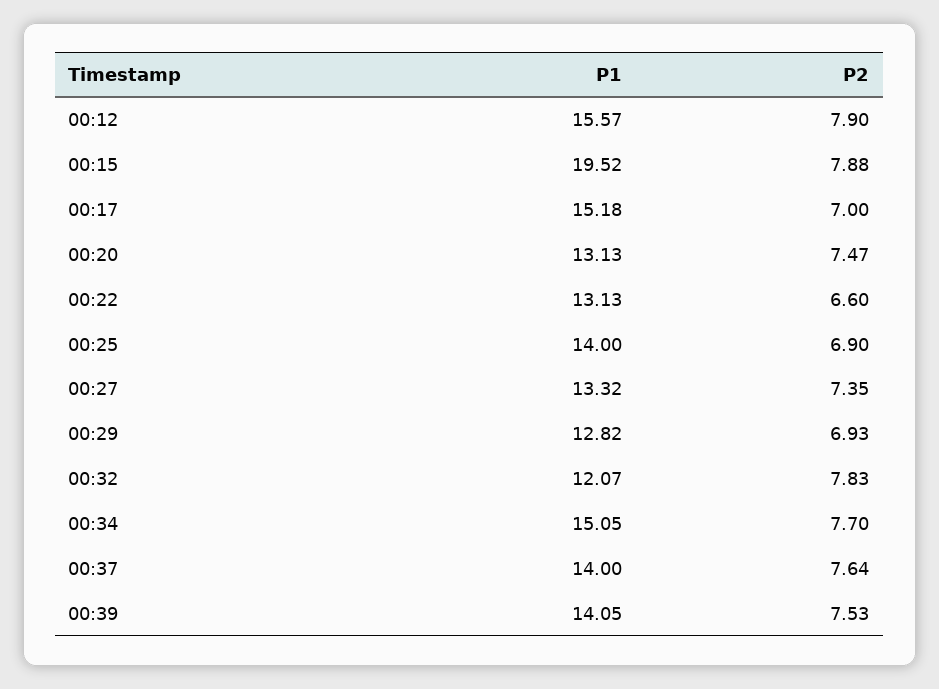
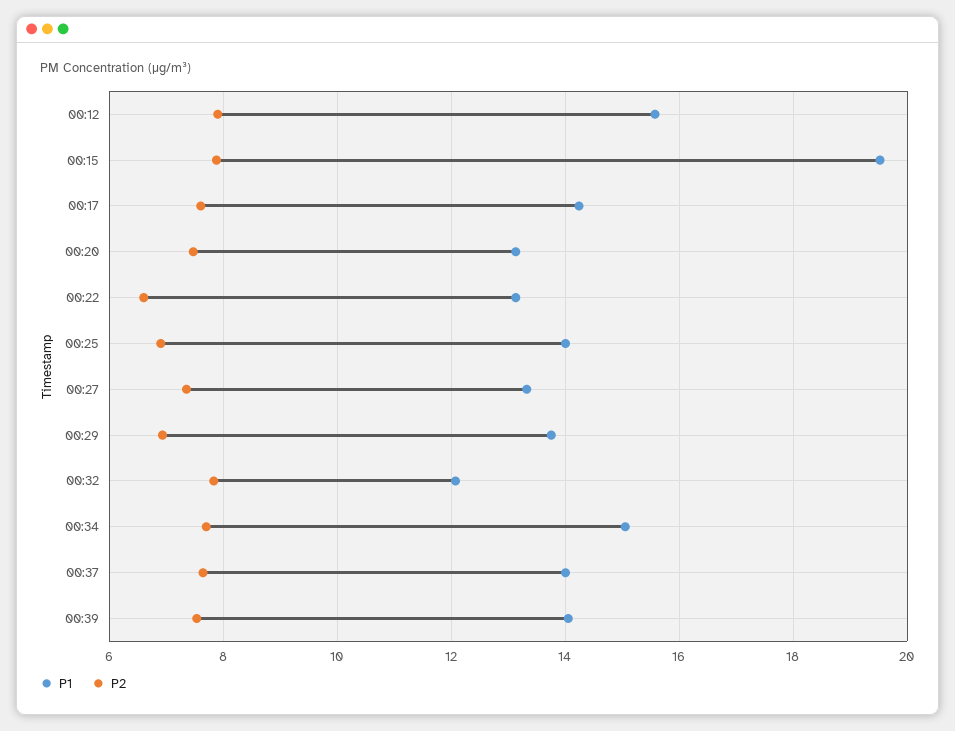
  {
    "P1": {
      "00:12": 15.57,
      "00:15": 19.52,
-     "00:17": 15.18,
+     "00:17": 14.2,
      "00:20": 13.13,
      "00:22": 13.13,
      "00:25": 14,
      "00:27": 13.32,
-     "00:29": 12.82,
+     "00:29": 13.8,
      "00:32": 12.07,
      "00:34": 15.05,
      "00:37": 14,
      "00:39": 14.05
    },
    "P2": {
      "00:12": 7.9,
      "00:15": 7.88,
-     "00:17": 7,
+     "00:17": 7.6,
      "00:20": 7.47,
      "00:22": 6.6,
      "00:25": 6.9,
      "00:27": 7.35,
      "00:29": 6.93,
      "00:32": 7.83,
      "00:34": 7.7,
      "00:37": 7.64,
      "00:39": 7.53
    }
  }

